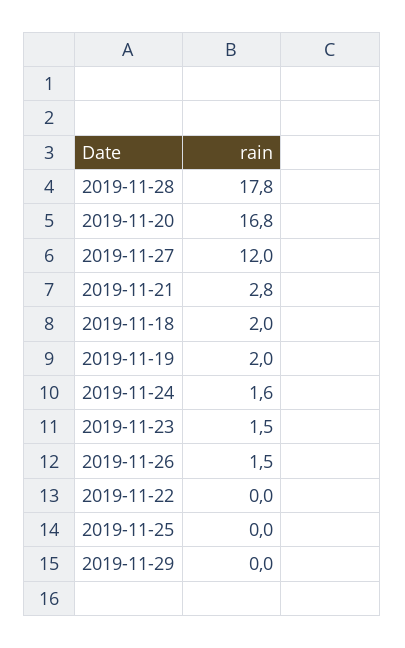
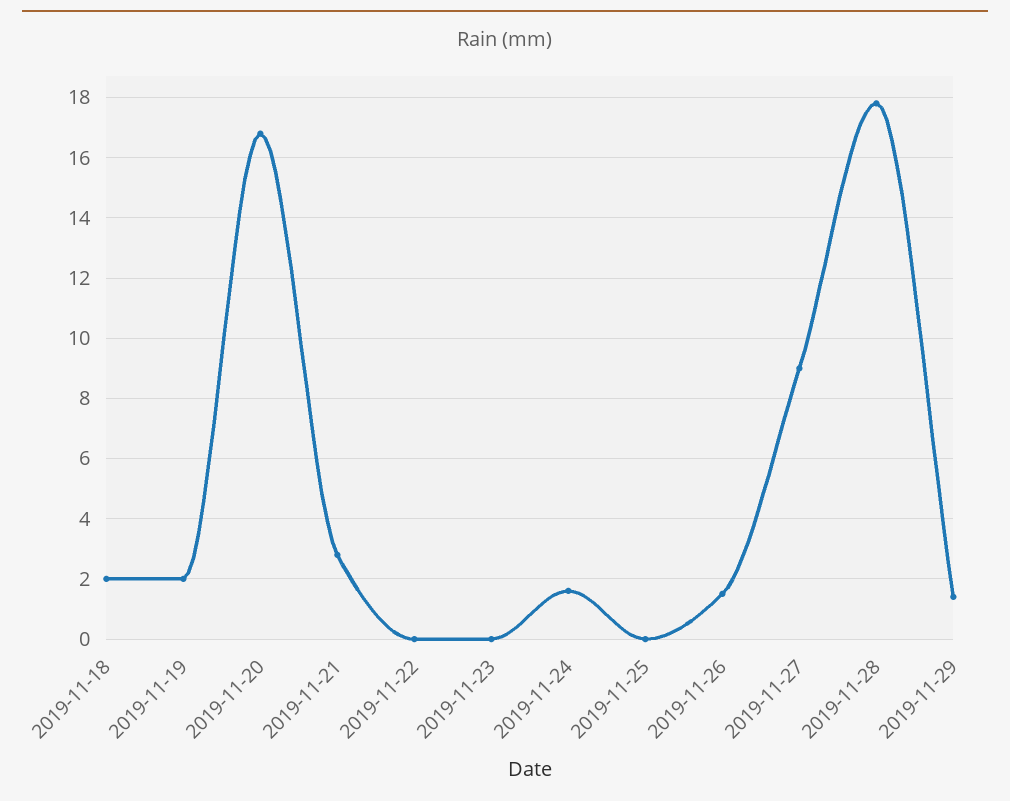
  {
    "2019-11-28": 17.8,
    "2019-11-20": 16.8,
-   "2019-11-27": 12,
+   "2019-11-27": 9,
    "2019-11-21": 2.8,
    "2019-11-18": 2,
    "2019-11-19": 2,
    "2019-11-24": 1.6,
-   "2019-11-23": 1.5,
+   "2019-11-23": 0,
    "2019-11-26": 1.5,
    "2019-11-22": 0,
    "2019-11-25": 0,
-   "2019-11-29": 0
+   "2019-11-29": 1.5
  }

